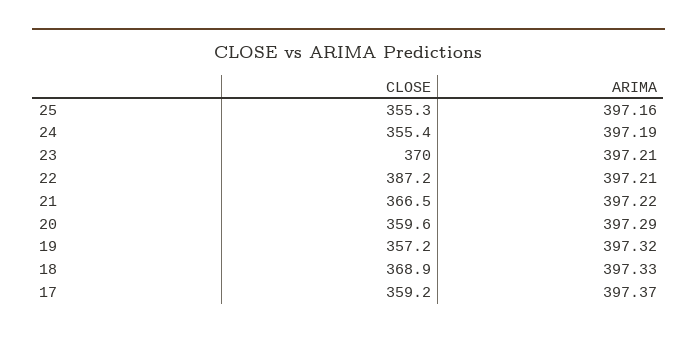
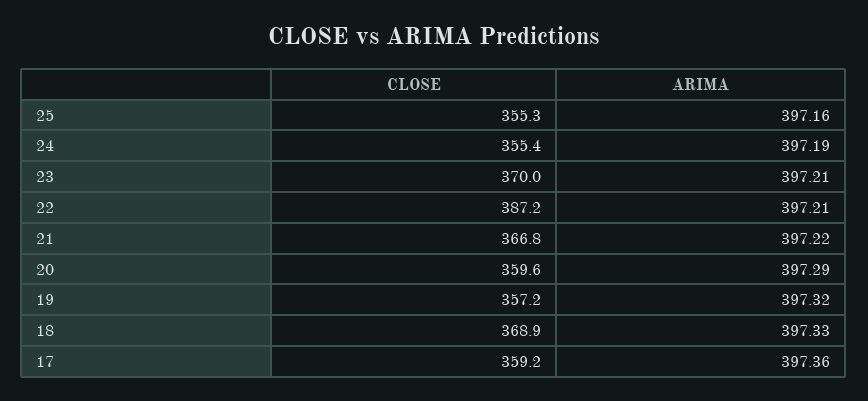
  {
    "CLOSE": {
      "25": 355.3,
      "24": 355.4,
      "23": 370,
      "22": 387.2,
-     "21": 366.5,
+     "21": 366.8,
      "20": 359.6,
      "19": 357.2,
      "18": 368.9,
      "17": 359.2
    },
    "ARIMA": {
      "25": 397.16,
      "24": 397.19,
      "23": 397.21,
      "22": 397.21,
      "21": 397.22,
      "20": 397.29,
      "19": 397.32,
      "18": 397.33,
-     "17": 397.37
+     "17": 397.36
    }
  }

